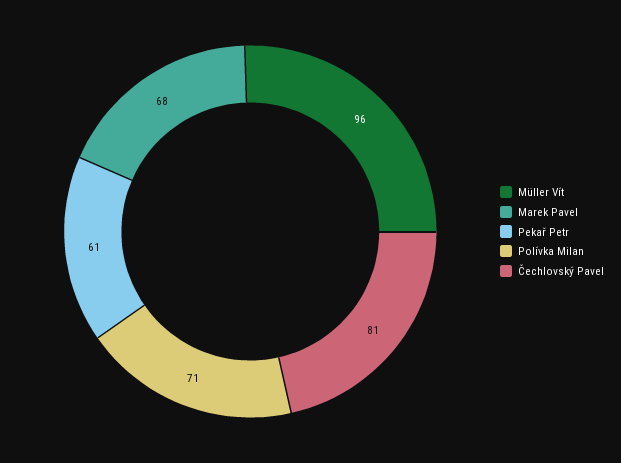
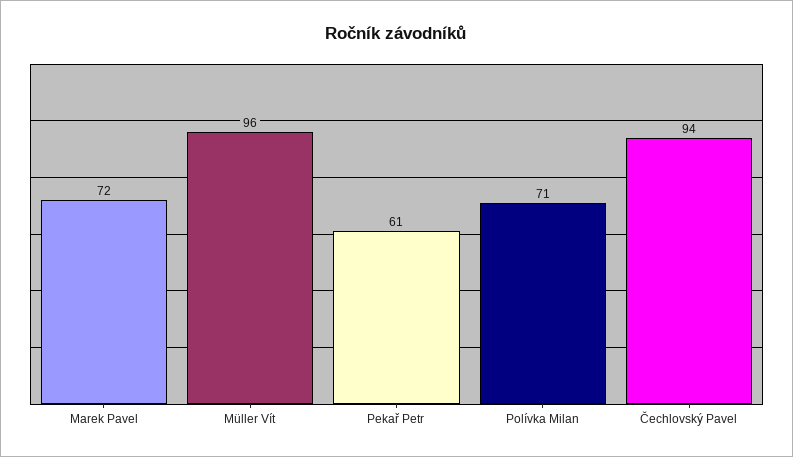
  {
    "Müller Vít": 96,
-   "Marek Pavel": 68,
+   "Marek Pavel": 72,
    "Pekař Petr": 61,
    "Polívka Milan": 71,
-   "Čechlovský Pavel": 81
+   "Čechlovský Pavel": 94
  }

